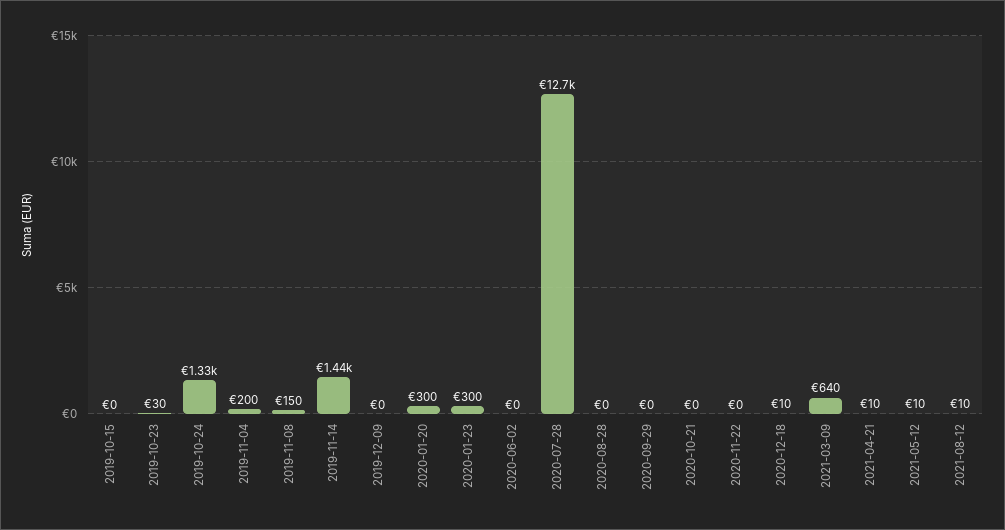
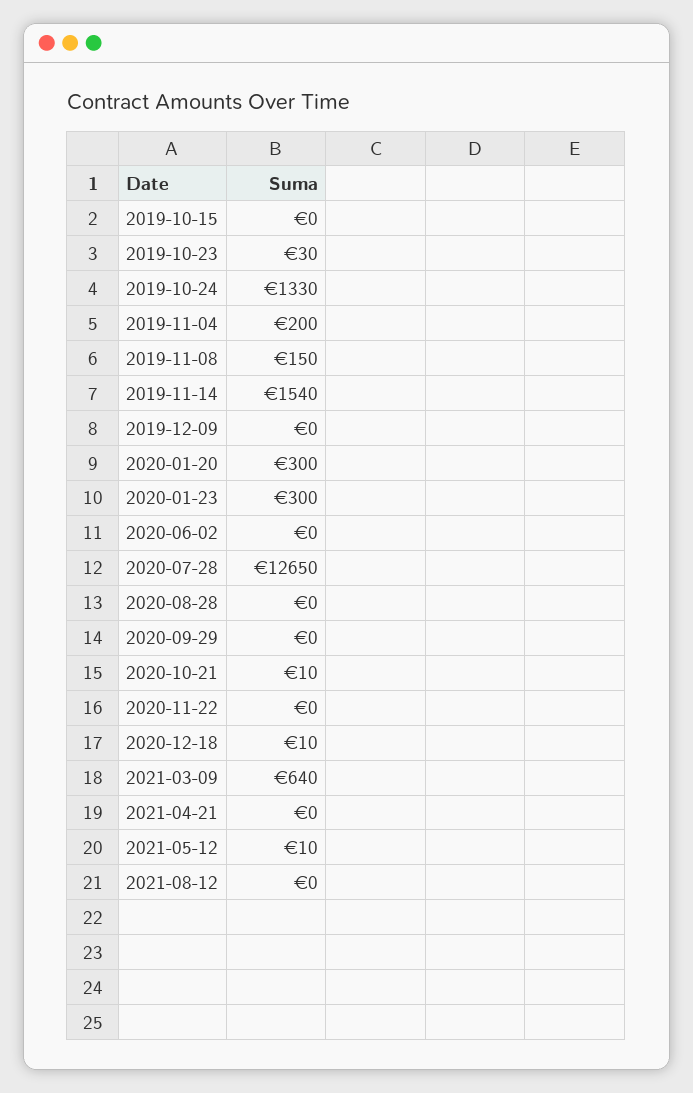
  {
    "2019-10-15": 0,
    "2019-10-23": 30,
    "2019-10-24": 1330,
    "2019-11-04": 200,
    "2019-11-08": 150,
-   "2019-11-14": 1440,
+   "2019-11-14": 1540,
    "2019-12-09": 0,
    "2020-01-20": 300,
    "2020-01-23": 300,
    "2020-06-02": 0,
    "2020-07-28": 12650,
    "2020-08-28": 0,
    "2020-09-29": 0,
-   "2020-10-21": 0,
+   "2020-10-21": 10,
    "2020-11-22": 0,
    "2020-12-18": 10,
    "2021-03-09": 640,
-   "2021-04-21": 10,
+   "2021-04-21": 0,
    "2021-05-12": 10,
-   "2021-08-12": 10
+   "2021-08-12": 0
  }

